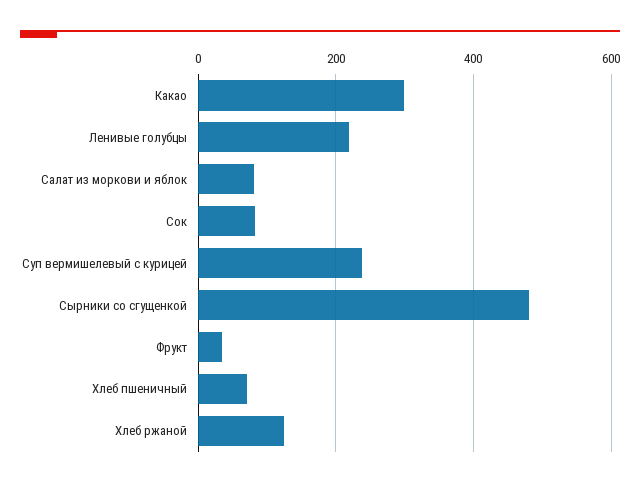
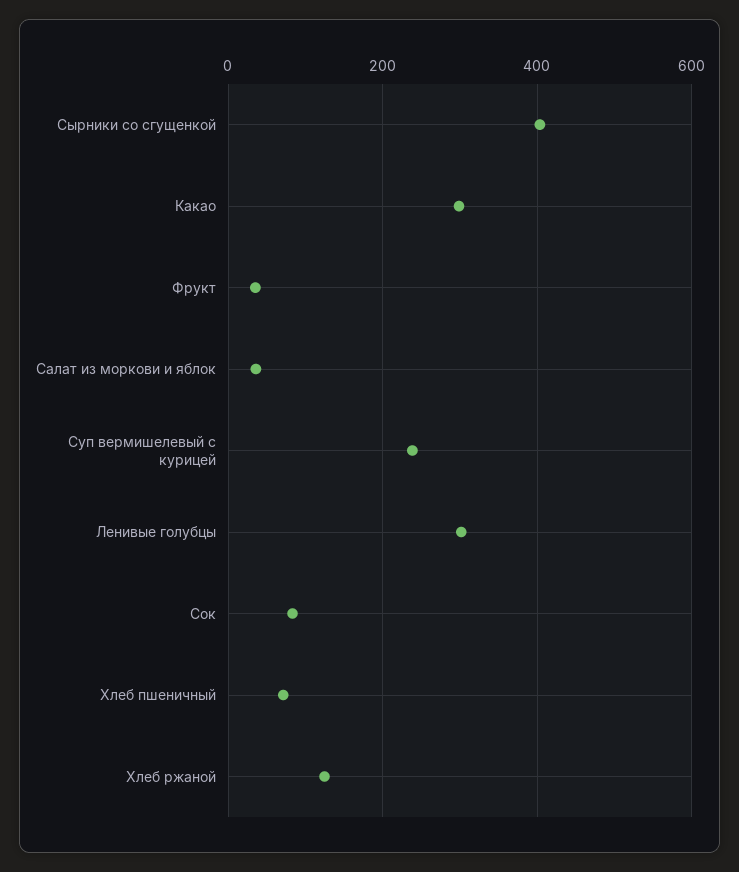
  {
    "Какао": 300,
-   "Ленивые голубцы": 220,
+   "Ленивые голубцы": 300,
-   "Салат из моркови и яблок": 80,
+   "Салат из моркови и яблок": 40,
    "Сок": 80,
    "Суп вермишелевый с курицей": 240,
-   "Сырники со сгущенкой": 480,
+   "Сырники со сгущенкой": 400,
    "Фрукт": 40,
    "Хлеб пшеничный": 80,
    "Хлеб ржаной": 120
  }

